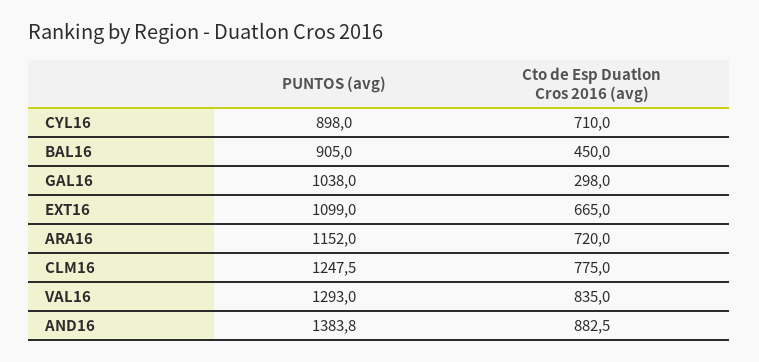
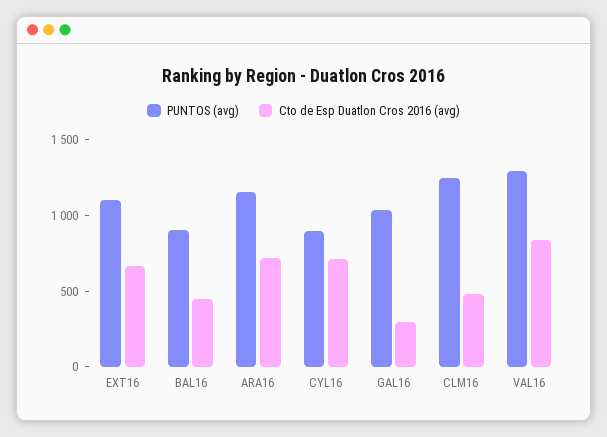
  {
    "PUNTOS (avg)": {
      "CYL16": 898,
      "BAL16": 905,
      "GAL16": 1038,
      "EXT16": 1099,
      "ARA16": 1152,
      "CLM16": 1247.5,
-     "VAL16": 1293,
+     "VAL16": 1293
-     "AND16": 1383.8
    },
    "Cto de Esp Duatlon Cros 2016 (avg)": {
      "CYL16": 710,
      "BAL16": 450,
      "GAL16": 298,
      "EXT16": 665,
      "ARA16": 720,
-     "CLM16": 775,
+     "CLM16": 500,
-     "VAL16": 835,
+     "VAL16": 835
-     "AND16": 882.5
    }
  }

